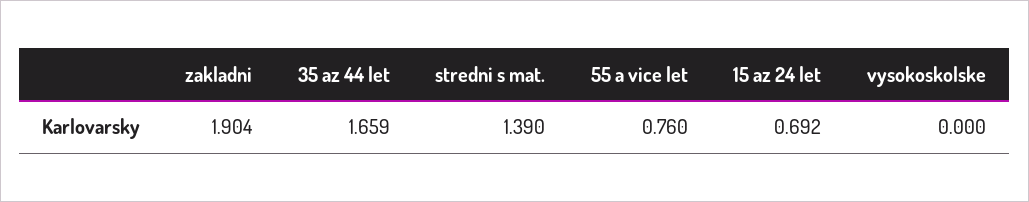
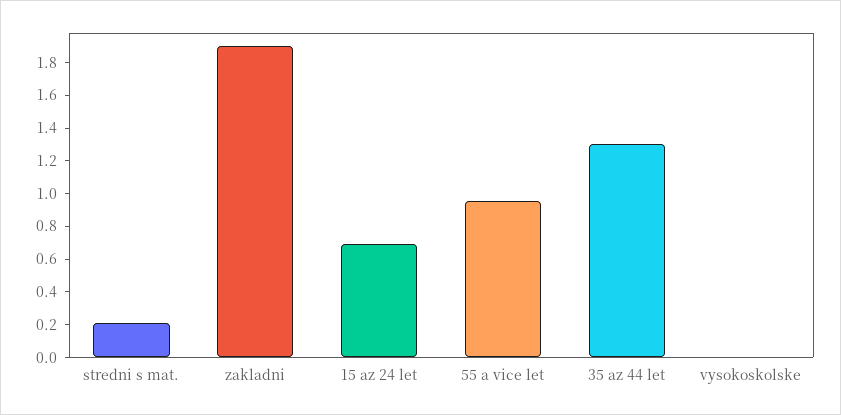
  {
    "zakladni": 1.904,
-   "35 az 44 let": 1.659,
+   "35 az 44 let": 1.3,
-   "stredni s mat.": 1.39,
+   "stredni s mat.": 0.2,
-   "55 a vice let": 0.76,
+   "55 a vice let": 0.95,
    "15 az 24 let": 0.692,
    "vysokoskolske": 0
  }

